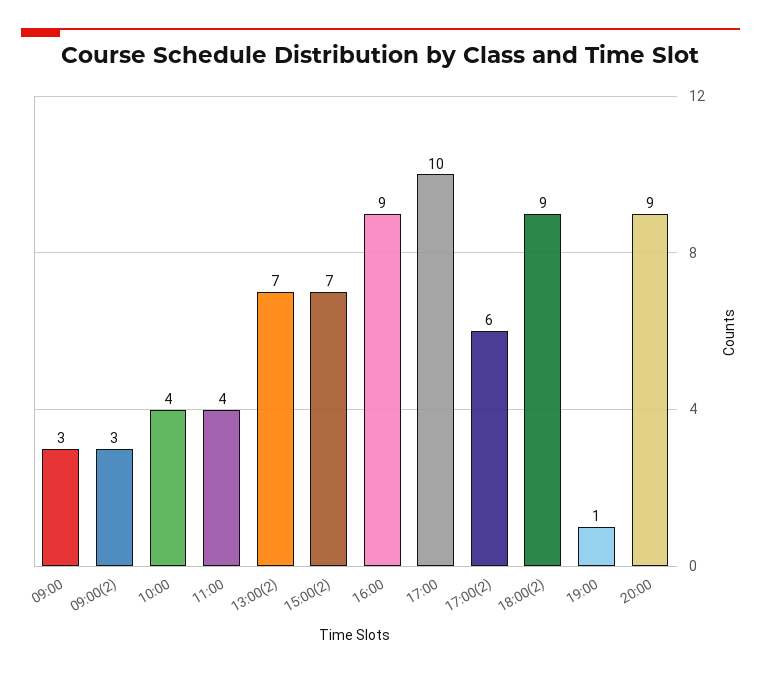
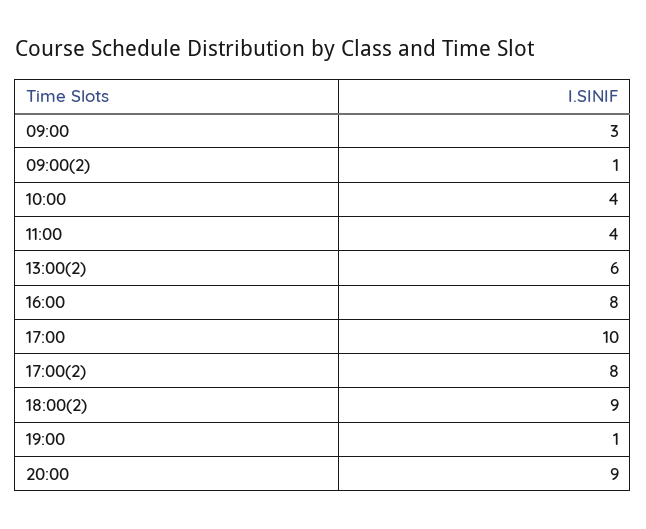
  {
    "09:00": 3,
-   "09:00(2)": 3,
+   "09:00(2)": 1,
    "10:00": 4,
    "11:00": 4,
-   "13:00(2)": 7,
+   "13:00(2)": 6,
-   "15:00(2)": 7,
-   "16:00": 9,
+   "16:00": 8,
    "17:00": 10,
-   "17:00(2)": 6,
+   "17:00(2)": 8,
    "18:00(2)": 9,
    "19:00": 1,
    "20:00": 9
  }

